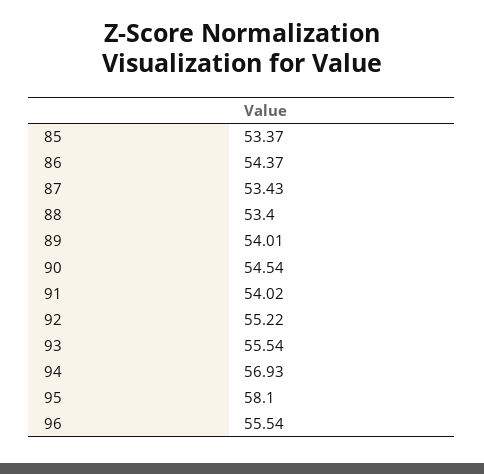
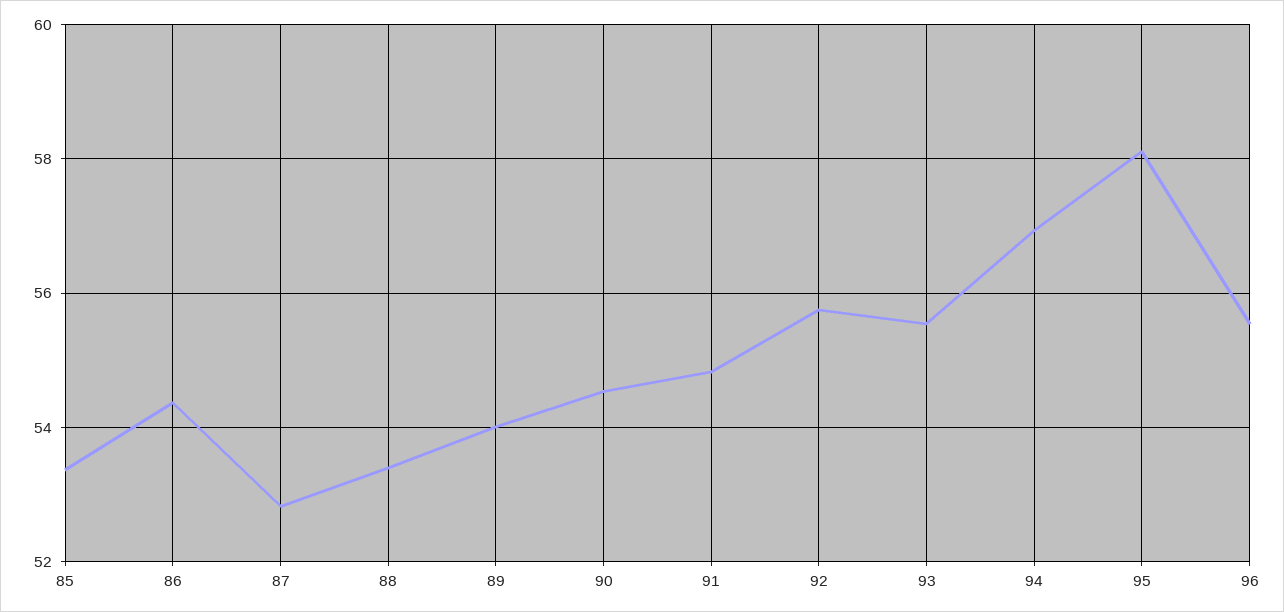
  {
    "85": 53.37,
    "86": 54.37,
-   "87": 53.43,
+   "87": 52.8,
    "88": 53.4,
    "89": 54.01,
    "90": 54.54,
-   "91": 54.02,
+   "91": 54.8,
-   "92": 55.22,
+   "92": 55.8,
    "93": 55.54,
    "94": 56.93,
    "95": 58.1,
    "96": 55.54
  }

